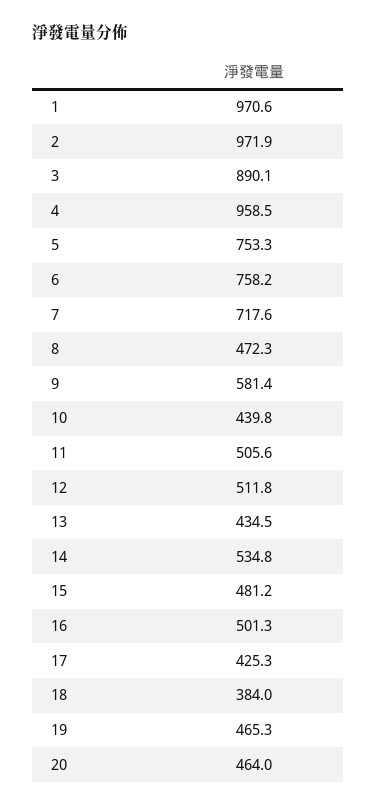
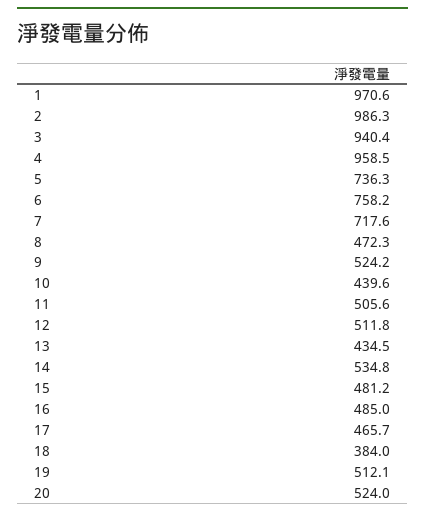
  {
    "1": 970.6,
-   "2": 971.9,
+   "2": 986.3,
-   "3": 890.1,
+   "3": 940.4,
    "4": 958.5,
-   "5": 753.3,
+   "5": 736.3,
    "6": 758.2,
    "7": 717.6,
    "8": 472.3,
-   "9": 581.4,
+   "9": 524.2,
-   "10": 439.8,
+   "10": 439.6,
    "11": 505.6,
    "12": 511.8,
    "13": 434.5,
    "14": 534.8,
    "15": 481.2,
-   "16": 501.3,
+   "16": 485,
-   "17": 425.3,
+   "17": 465.7,
    "18": 384,
-   "19": 465.3,
+   "19": 512.1,
-   "20": 464
+   "20": 524
  }

